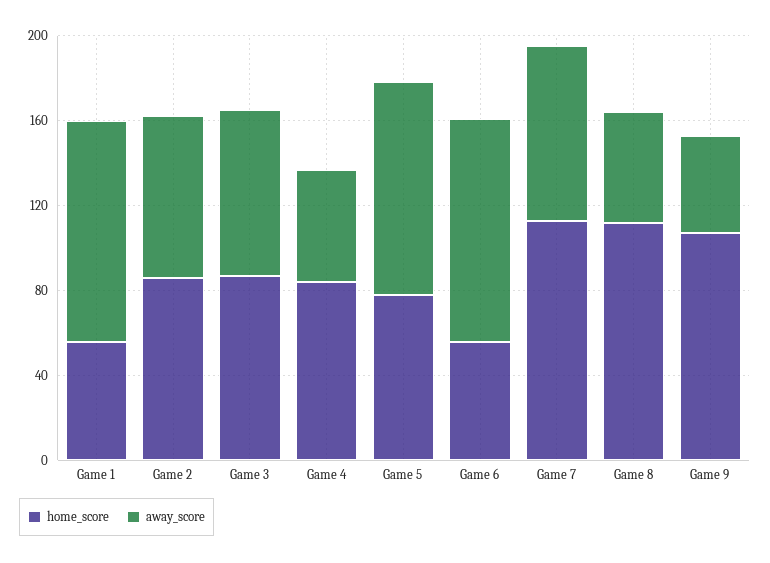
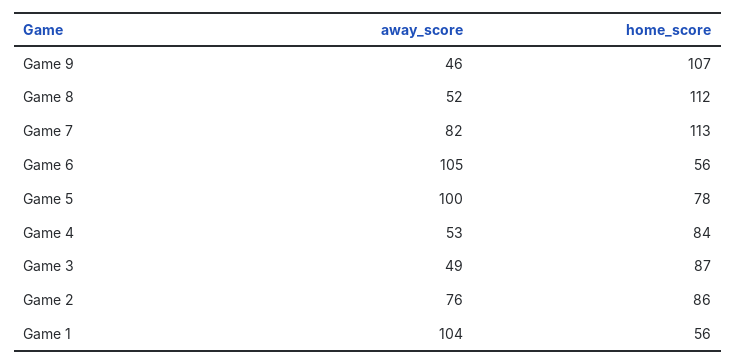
  {
    "home_score": {
      "Game 1": 56,
      "Game 2": 86,
      "Game 3": 87,
      "Game 4": 84,
      "Game 5": 78,
      "Game 6": 56,
      "Game 7": 113,
      "Game 8": 112,
      "Game 9": 107
    },
    "away_score": {
      "Game 1": 104,
      "Game 2": 76,
-     "Game 3": 80,
+     "Game 3": 49,
      "Game 4": 53,
      "Game 5": 100,
      "Game 6": 105,
      "Game 7": 82,
      "Game 8": 52,
      "Game 9": 46
    }
  }

